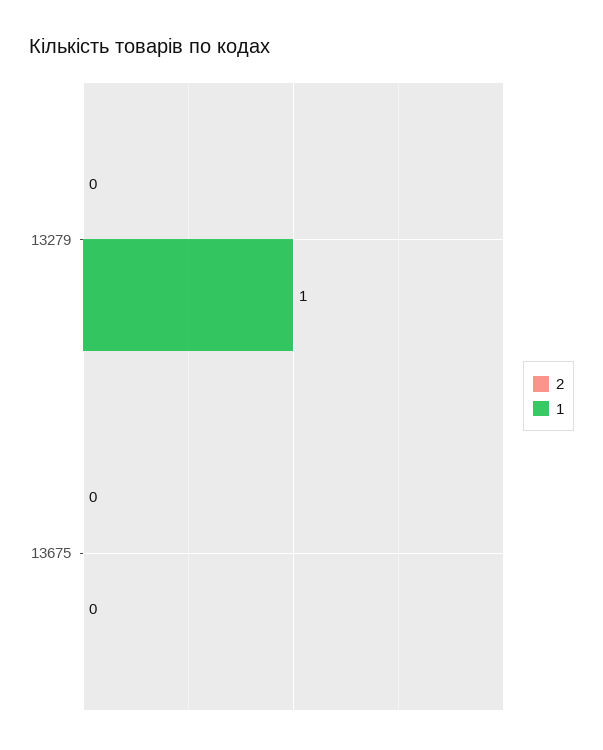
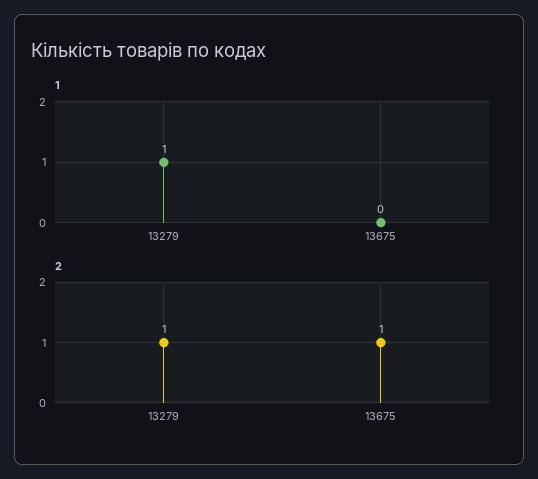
  {
    "2": {
-     "13279": 0,
+     "13279": 1,
-     "13675": 0
+     "13675": 1
    },
    "1": {
      "13279": 1,
      "13675": 0
    }
  }

